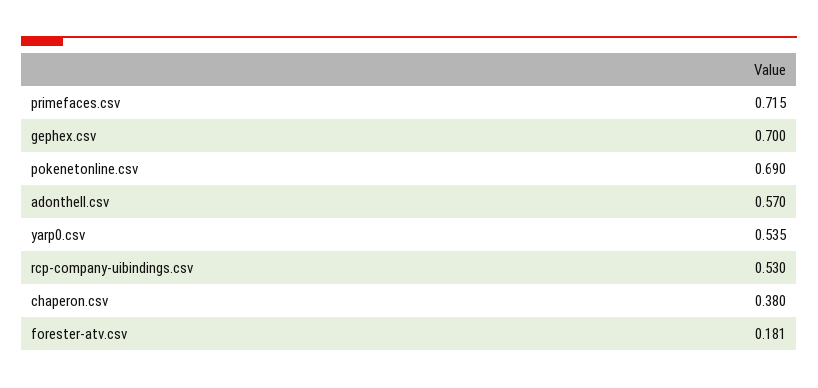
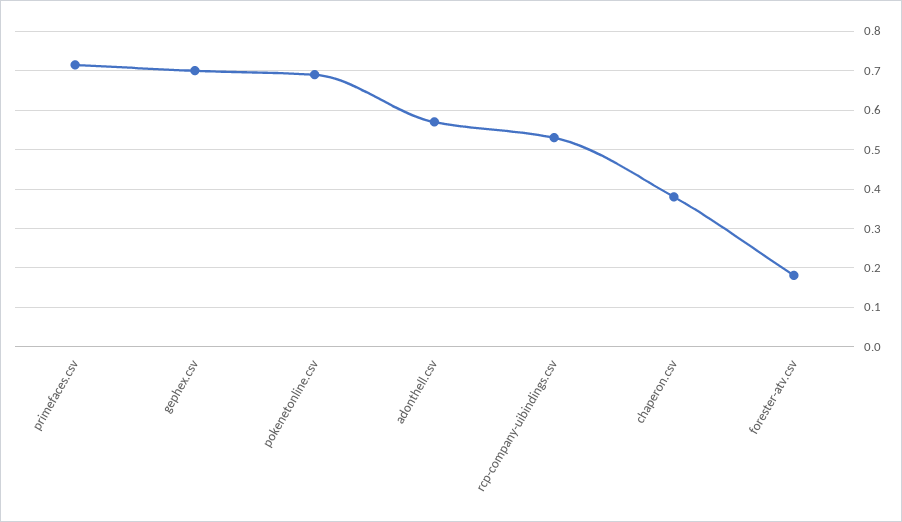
  {
    "primefaces.csv": 0.715,
    "gephex.csv": 0.7,
    "pokenetonline.csv": 0.69,
    "adonthell.csv": 0.57,
-   "yarp0.csv": 0.535,
    "rcp-company-uibindings.csv": 0.53,
    "chaperon.csv": 0.38,
    "forester-atv.csv": 0.181
  }

